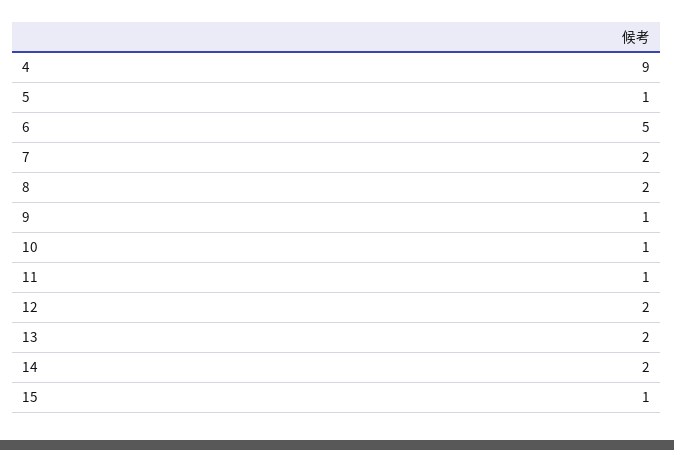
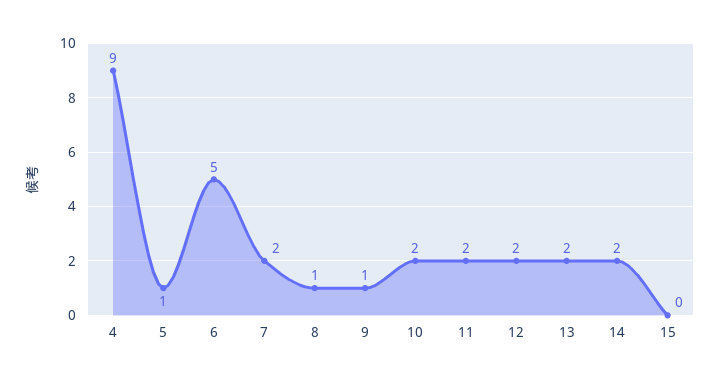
  {
    "4": 9,
    "5": 1,
    "6": 5,
    "7": 2,
-   "8": 2,
+   "8": 1,
    "9": 1,
-   "10": 1,
+   "10": 2,
-   "11": 1,
+   "11": 2,
    "12": 2,
    "13": 2,
    "14": 2,
-   "15": 1
+   "15": 0
  }

